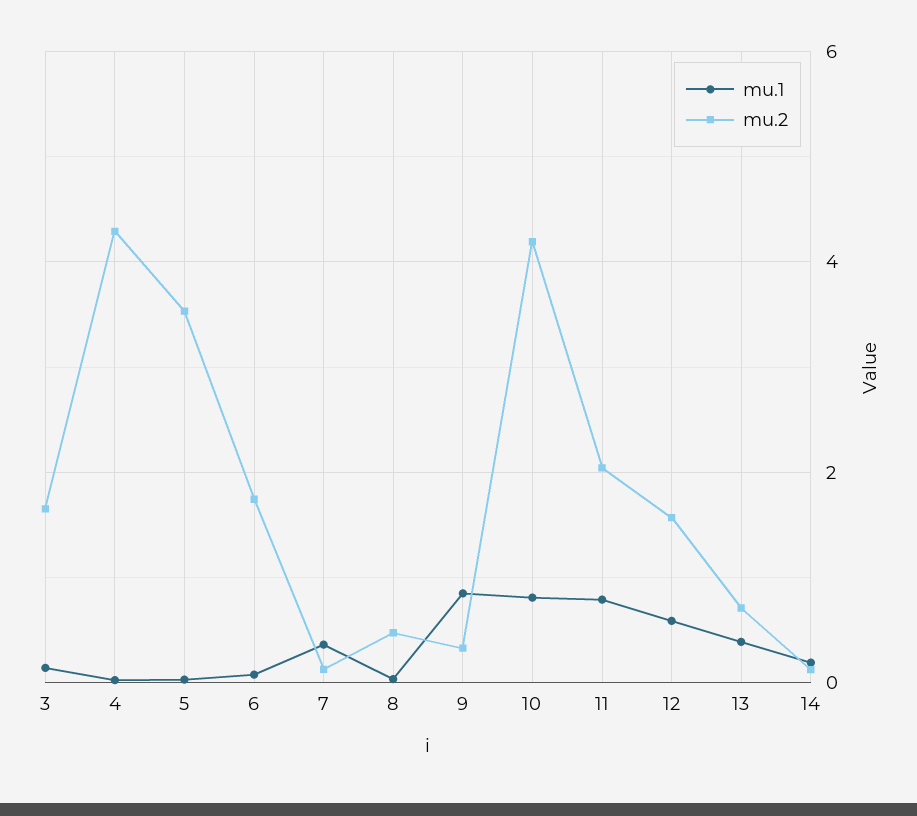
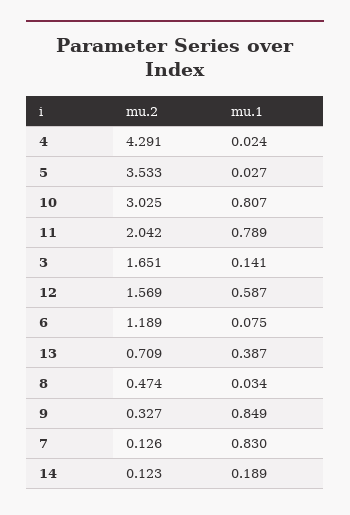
  {
    "mu.1": {
      "3": 0.141,
      "4": 0.024,
      "5": 0.027,
      "6": 0.075,
-     "7": 0.4,
+     "7": 0.83,
      "8": 0.034,
      "9": 0.849,
      "10": 0.807,
      "11": 0.789,
      "12": 0.587,
      "13": 0.387,
      "14": 0.189
    },
    "mu.2": {
      "3": 1.651,
      "4": 4.291,
      "5": 3.533,
-     "6": 1.8,
+     "6": 1.189,
      "7": 0.126,
      "8": 0.474,
      "9": 0.327,
-     "10": 4.2,
+     "10": 3.025,
      "11": 2.042,
      "12": 1.569,
      "13": 0.709,
      "14": 0.123
    }
  }

